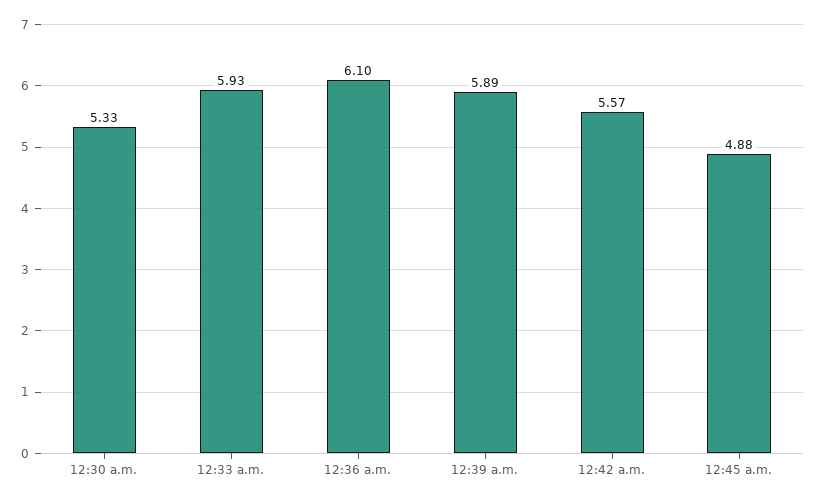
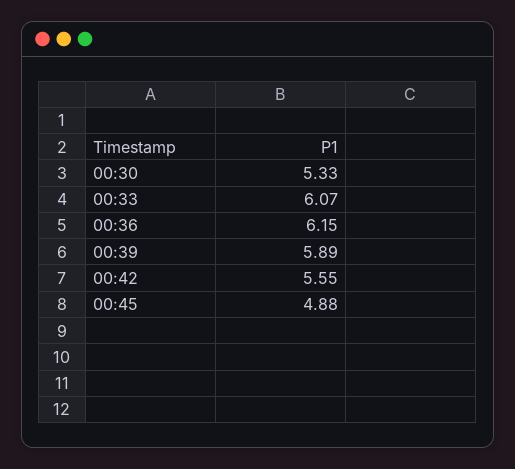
  {
    "12:30 a.m.": 5.33,
-   "12:33 a.m.": 5.93,
+   "12:33 a.m.": 6.07,
-   "12:36 a.m.": 6.1,
+   "12:36 a.m.": 6.15,
    "12:39 a.m.": 5.89,
-   "12:42 a.m.": 5.57,
+   "12:42 a.m.": 5.55,
    "12:45 a.m.": 4.88
  }

